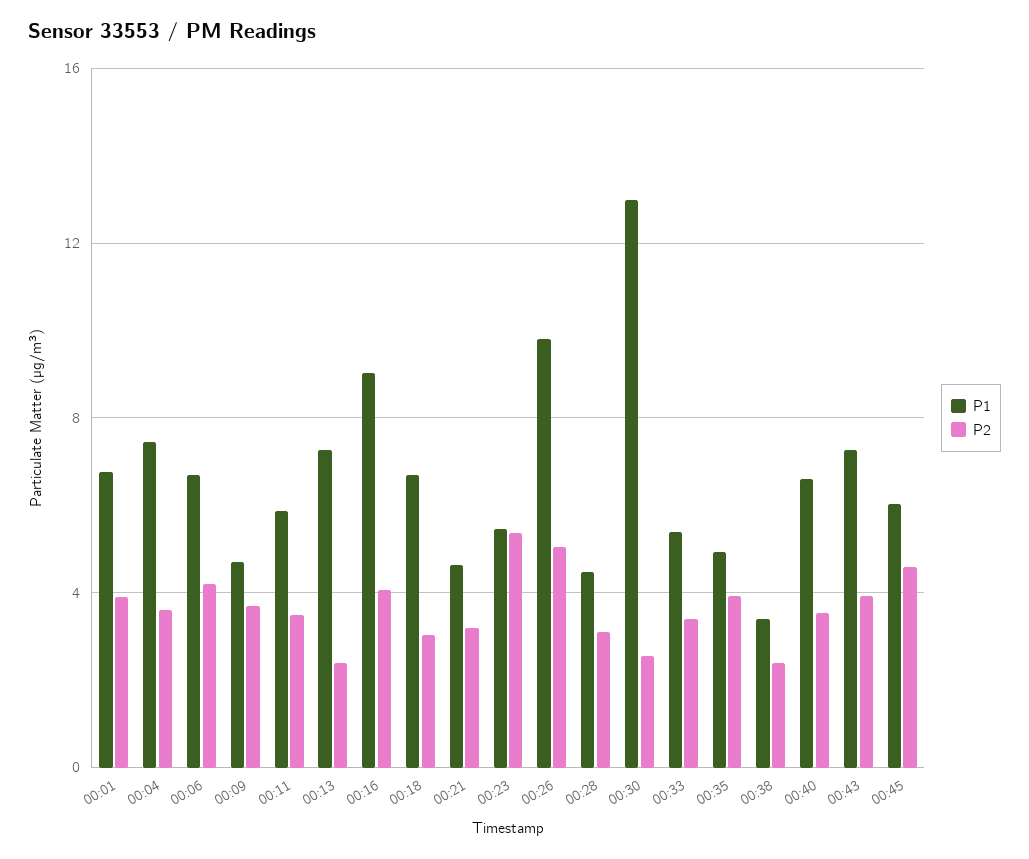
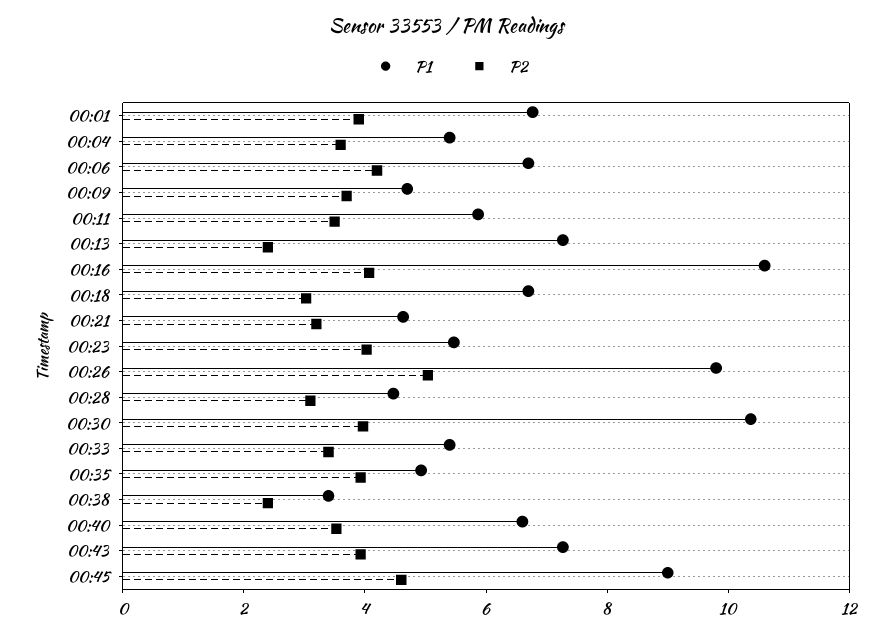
  {
    "P1": {
      "00:01": 7,
-     "00:04": 7.5,
+     "00:04": 5.5,
      "00:06": 6.5,
      "00:09": 4.5,
      "00:11": 6,
      "00:13": 7.5,
-     "00:16": 9,
+     "00:16": 10.5,
      "00:18": 6.5,
      "00:21": 4.5,
      "00:23": 5.5,
      "00:26": 10,
      "00:28": 4.5,
-     "00:30": 13,
+     "00:30": 10.5,
      "00:33": 5.5,
      "00:35": 5,
      "00:38": 3.5,
      "00:40": 6.5,
      "00:43": 7.5,
-     "00:45": 6
+     "00:45": 9
    },
    "P2": {
      "00:01": 4,
      "00:04": 3.5,
      "00:06": 4,
      "00:09": 3.5,
      "00:11": 3.5,
      "00:13": 2.5,
      "00:16": 4,
      "00:18": 3,
      "00:21": 3,
-     "00:23": 5.5,
+     "00:23": 4,
      "00:26": 5,
      "00:28": 3,
-     "00:30": 2.5,
+     "00:30": 4,
      "00:33": 3.5,
      "00:35": 4,
      "00:38": 2.5,
      "00:40": 3.5,
      "00:43": 4,
      "00:45": 4.5
    }
  }

